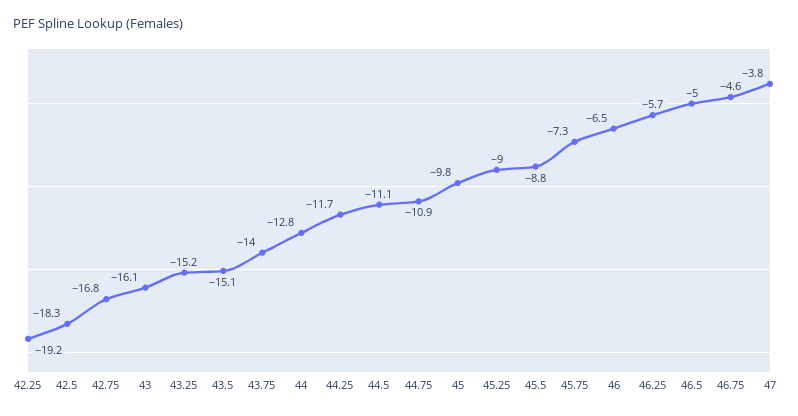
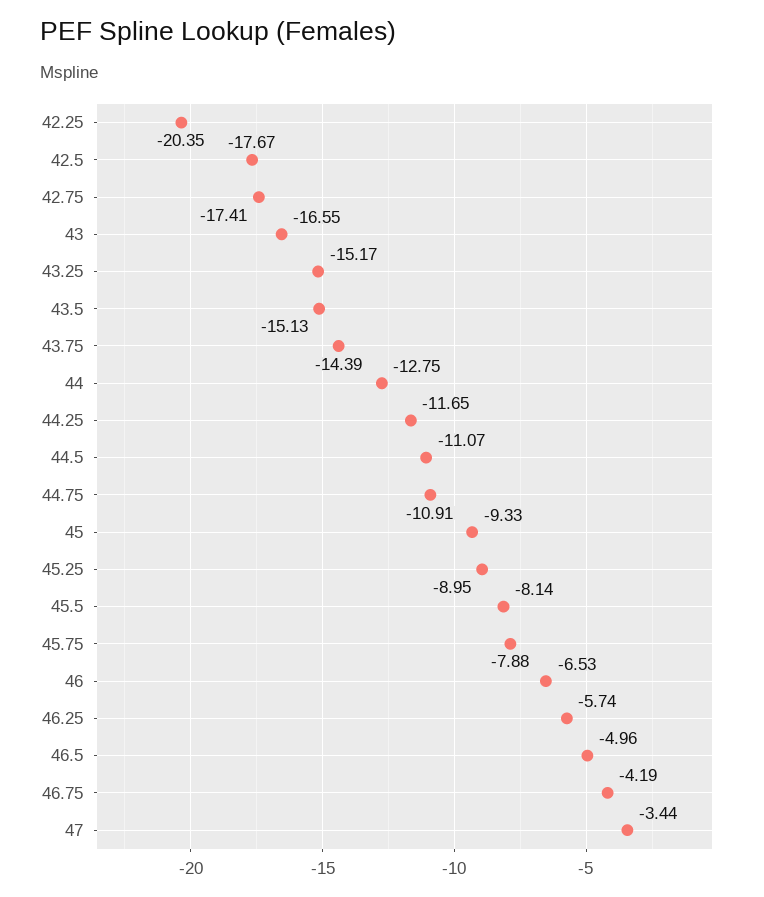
  {
-   "42.25": -19.2,
+   "42.25": -20.35,
-   "42.5": -18.3,
+   "42.5": -17.67,
-   "42.75": -16.8,
+   "42.75": -17.41,
-   "43": -16.1,
+   "43": -16.55,
    "43.25": -15.17,
    "43.5": -15.13,
-   "43.75": -14,
+   "43.75": -14.39,
    "44": -12.75,
    "44.25": -11.65,
    "44.5": -11.07,
    "44.75": -10.91,
-   "45": -9.8,
+   "45": -9.33,
    "45.25": -8.95,
-   "45.5": -8.8,
+   "45.5": -8.14,
-   "45.75": -7.3,
+   "45.75": -7.88,
    "46": -6.53,
    "46.25": -5.74,
    "46.5": -4.96,
-   "46.75": -4.6,
+   "46.75": -4.19,
-   "47": -3.8
+   "47": -3.44
  }

